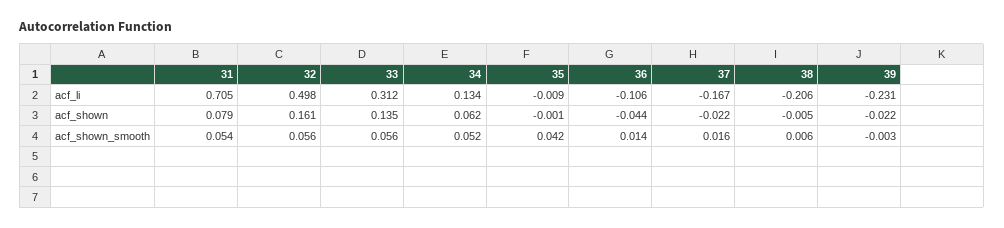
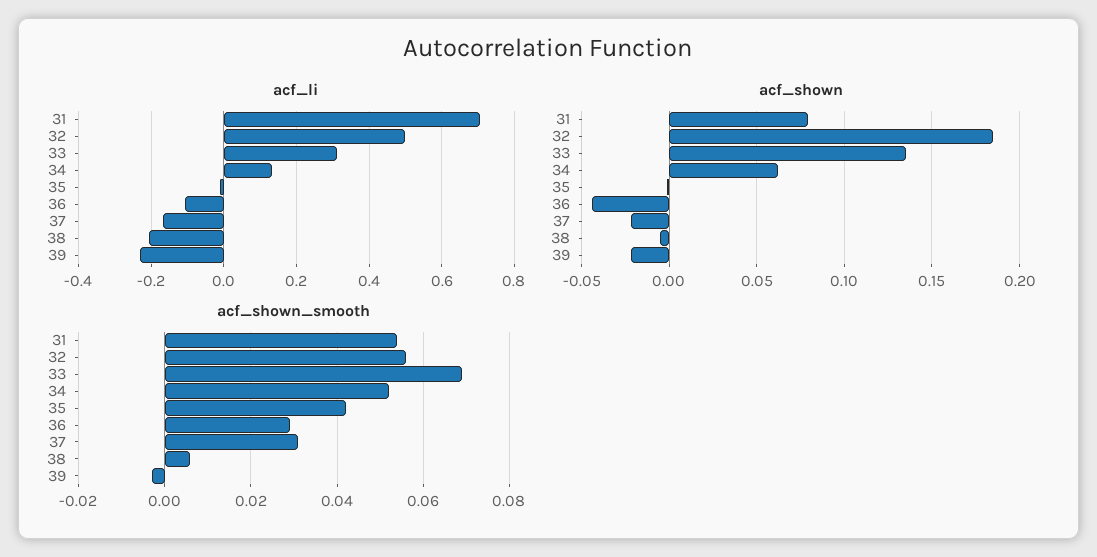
  {
    "acf_li": {
      "31": 0.705,
      "32": 0.498,
      "33": 0.312,
      "34": 0.134,
      "35": -0.009,
      "36": -0.106,
      "37": -0.167,
      "38": -0.206,
      "39": -0.231
    },
    "acf_shown": {
      "31": 0.079,
-     "32": 0.161,
+     "32": 0.185,
      "33": 0.135,
      "34": 0.062,
      "35": -0.001,
      "36": -0.044,
      "37": -0.022,
      "38": -0.005,
      "39": -0.022
    },
    "acf_shown_smooth": {
      "31": 0.054,
      "32": 0.056,
-     "33": 0.056,
+     "33": 0.07,
      "34": 0.052,
      "35": 0.042,
-     "36": 0.014,
+     "36": 0.03,
-     "37": 0.016,
+     "37": 0.03,
      "38": 0.006,
      "39": -0.003
    }
  }

